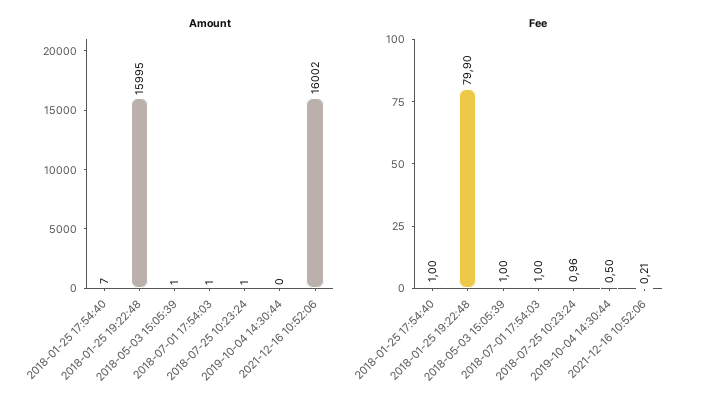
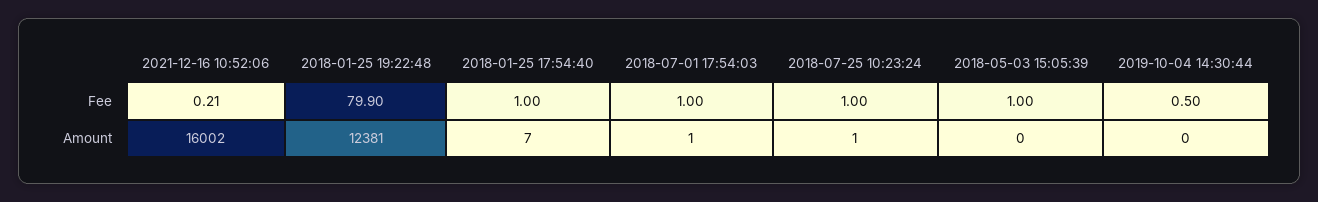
  {
    "Amount": {
      "2018-01-25 17:54:40": 7,
-     "2018-01-25 19:22:48": 15995,
+     "2018-01-25 19:22:48": 12381,
-     "2018-05-03 15:05:39": 1,
+     "2018-05-03 15:05:39": 0,
      "2018-07-01 17:54:03": 1,
      "2018-07-25 10:23:24": 1,
      "2019-10-04 14:30:44": 0,
      "2021-12-16 10:52:06": 16002
    },
    "Fee": {
      "2018-01-25 17:54:40": 1,
      "2018-01-25 19:22:48": 79.9,
      "2018-05-03 15:05:39": 1,
      "2018-07-01 17:54:03": 1,
-     "2018-07-25 10:23:24": 0.96,
+     "2018-07-25 10:23:24": 1,
      "2019-10-04 14:30:44": 0.5,
      "2021-12-16 10:52:06": 0.21
    }
  }

